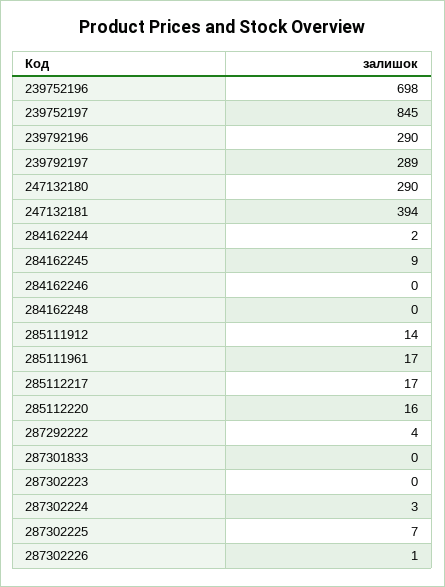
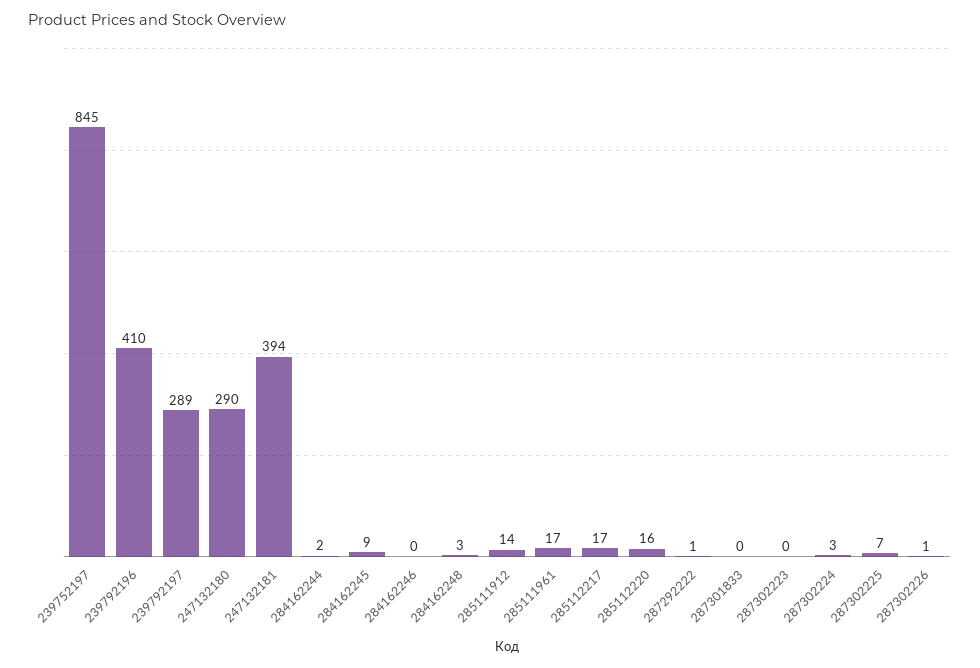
  {
-   "239752196": 698,
    "239752197": 845,
-   "239792196": 290,
+   "239792196": 410,
    "239792197": 289,
    "247132180": 290,
    "247132181": 394,
    "284162244": 2,
    "284162245": 9,
    "284162246": 0,
-   "284162248": 0,
+   "284162248": 3,
    "285111912": 14,
    "285111961": 17,
    "285112217": 17,
    "285112220": 16,
-   "287292222": 4,
+   "287292222": 1,
    "287301833": 0,
    "287302223": 0,
    "287302224": 3,
    "287302225": 7,
    "287302226": 1
  }

